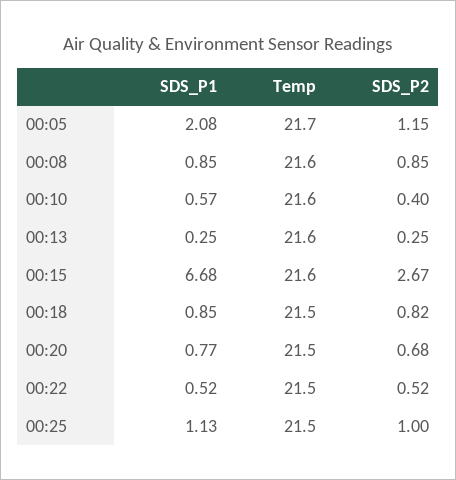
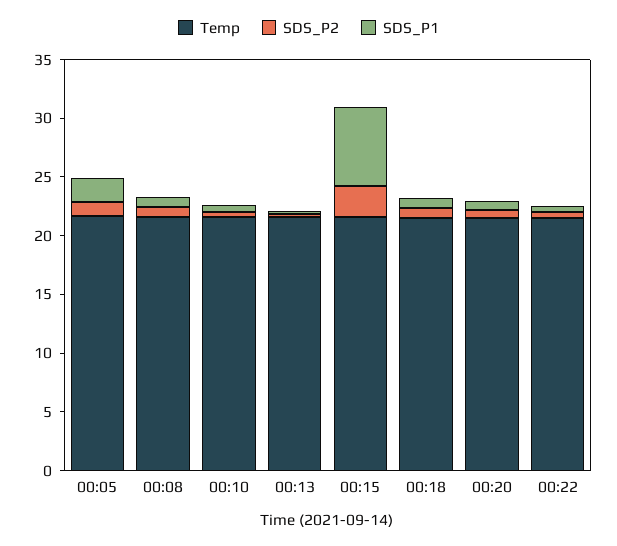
  {
    "SDS_P1": {
      "00:05": 2.08,
      "00:08": 0.85,
      "00:10": 0.57,
      "00:13": 0.25,
      "00:15": 6.68,
      "00:18": 0.85,
      "00:20": 0.77,
-     "00:22": 0.52,
+     "00:22": 0.52
-     "00:25": 1.13
    },
    "Temp": {
      "00:05": 21.7,
      "00:08": 21.6,
      "00:10": 21.6,
      "00:13": 21.6,
      "00:15": 21.6,
      "00:18": 21.5,
      "00:20": 21.5,
-     "00:22": 21.5,
+     "00:22": 21.5
-     "00:25": 21.5
    },
    "SDS_P2": {
      "00:05": 1.15,
      "00:08": 0.85,
      "00:10": 0.4,
      "00:13": 0.25,
      "00:15": 2.67,
      "00:18": 0.82,
      "00:20": 0.68,
-     "00:22": 0.52,
+     "00:22": 0.52
-     "00:25": 1
    }
  }

